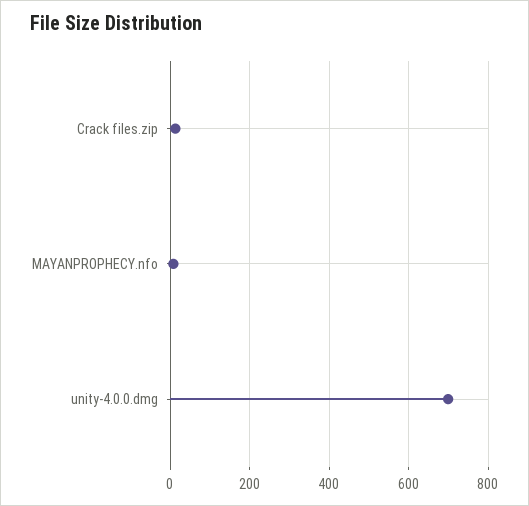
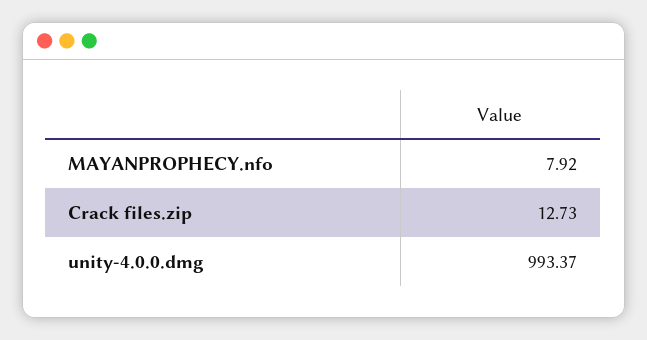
  {
    "Crack files.zip": 12.73,
    "MAYANPROPHECY.nfo": 7.92,
-   "unity-4.0.0.dmg": 700
+   "unity-4.0.0.dmg": 993.37
  }

